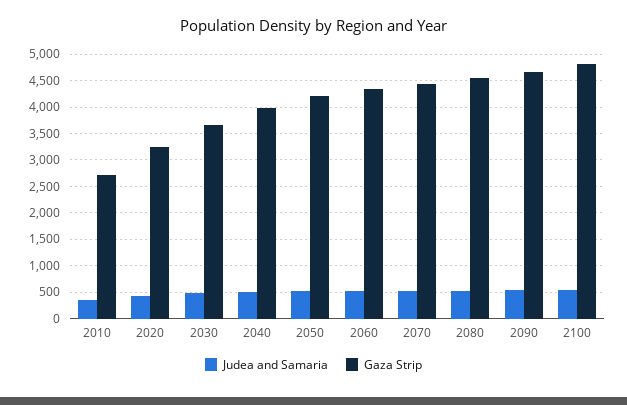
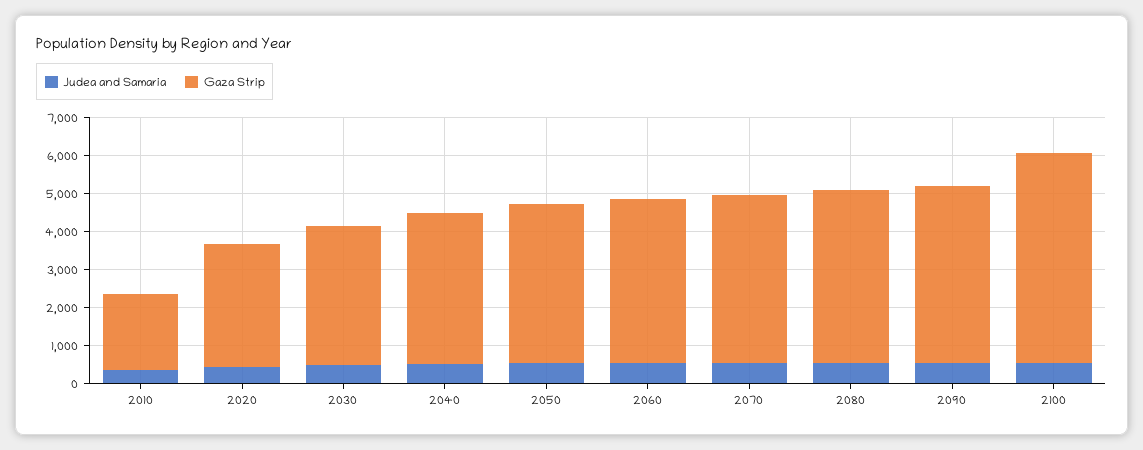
  {
    "Judea and Samaria": {
      "2010": 250,
      "2020": 500,
      "2030": 500,
      "2040": 500,
      "2050": 500,
      "2060": 500,
      "2070": 500,
      "2080": 500,
      "2090": 500,
      "2100": 500
    },
    "Gaza Strip": {
-     "2010": 2750,
+     "2010": 2000,
      "2020": 3250,
      "2030": 3750,
      "2040": 4000,
      "2050": 4250,
      "2060": 4250,
      "2070": 4500,
      "2080": 4500,
      "2090": 4750,
-     "2100": 4750
+     "2100": 5500
    }
  }

